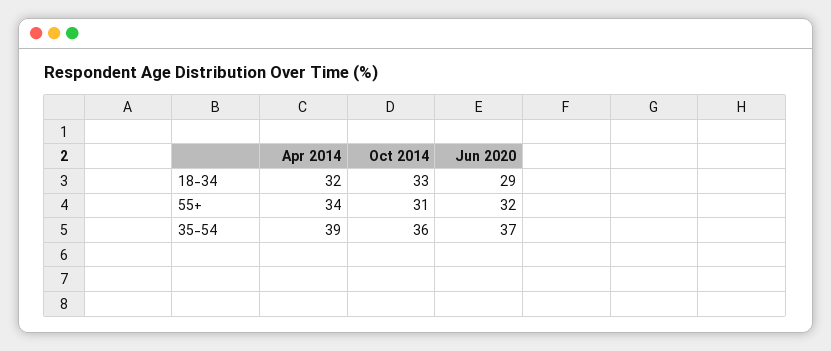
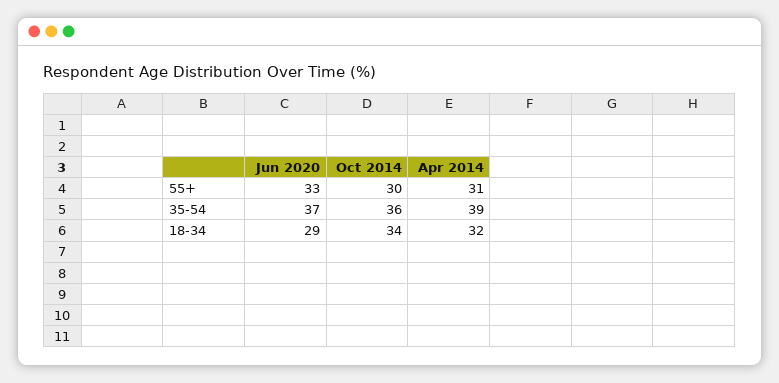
  {
    "Apr 2014": {
      "18-34": 32,
-     "55+": 34,
+     "55+": 31,
      "35-54": 39
    },
    "Oct 2014": {
-     "18-34": 33,
+     "18-34": 34,
-     "55+": 31,
+     "55+": 30,
      "35-54": 36
    },
    "Jun 2020": {
      "18-34": 29,
-     "55+": 32,
+     "55+": 33,
      "35-54": 37
    }
  }

